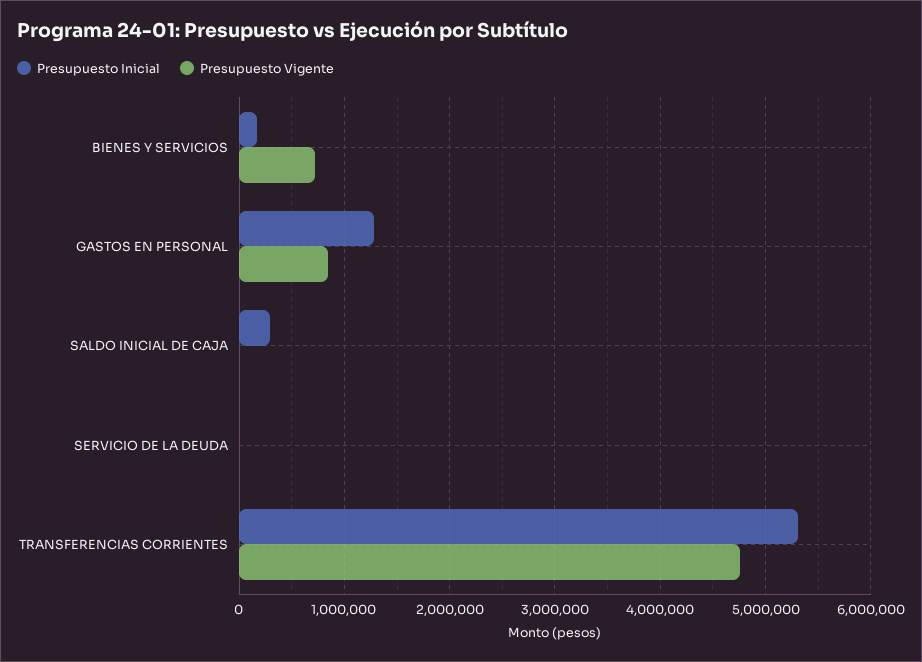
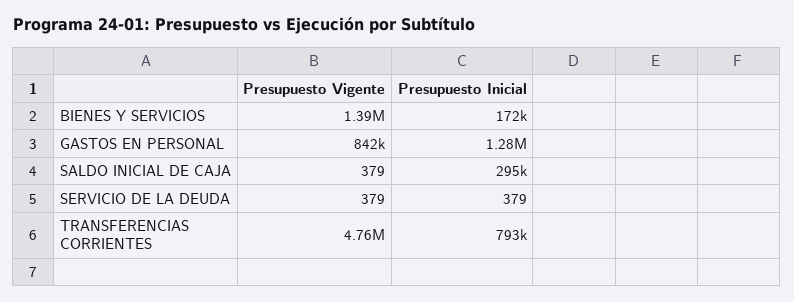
  {
    "Presupuesto Inicial": {
      "BIENES Y SERVICIOS": 172000,
      "GASTOS EN PERSONAL": 1280000,
      "SALDO INICIAL DE CAJA": 295000,
      "SERVICIO DE LA DEUDA": 379,
-     "TRANSFERENCIAS CORRIENTES": 5300000
+     "TRANSFERENCIAS CORRIENTES": 793000
    },
    "Presupuesto Vigente": {
-     "BIENES Y SERVICIOS": 700000,
+     "BIENES Y SERVICIOS": 1390000,
      "GASTOS EN PERSONAL": 842000,
      "SALDO INICIAL DE CAJA": 379,
      "SERVICIO DE LA DEUDA": 379,
      "TRANSFERENCIAS CORRIENTES": 4760000
    }
  }

